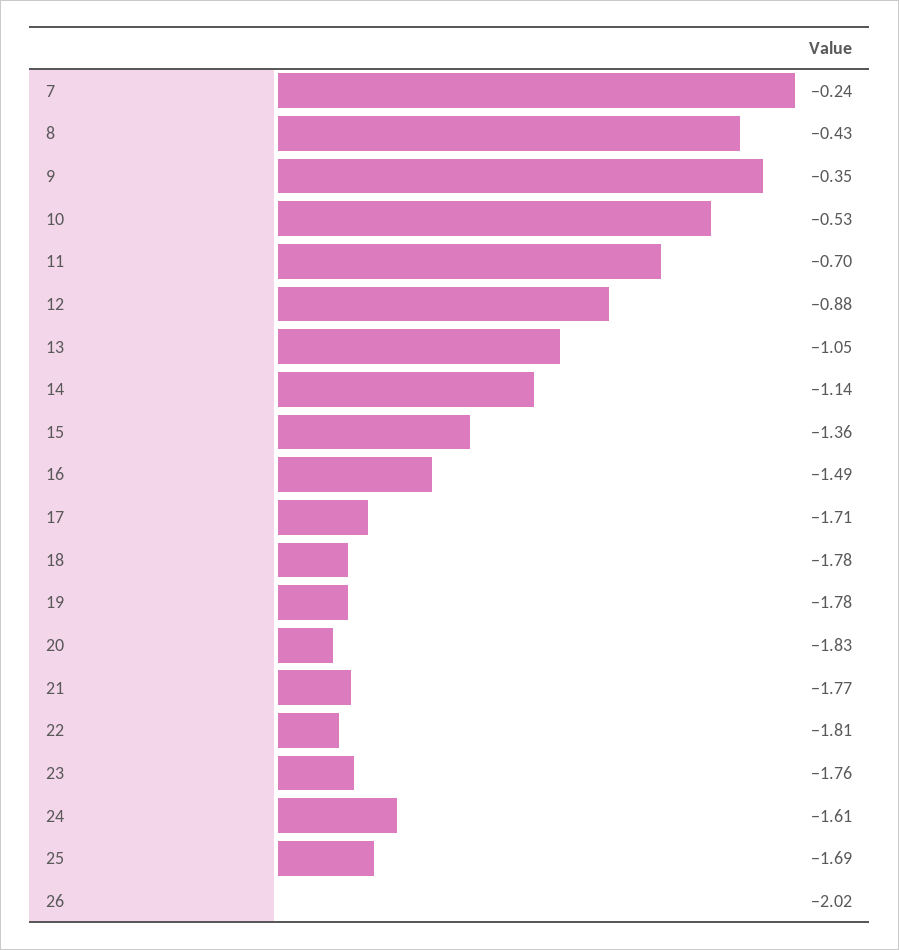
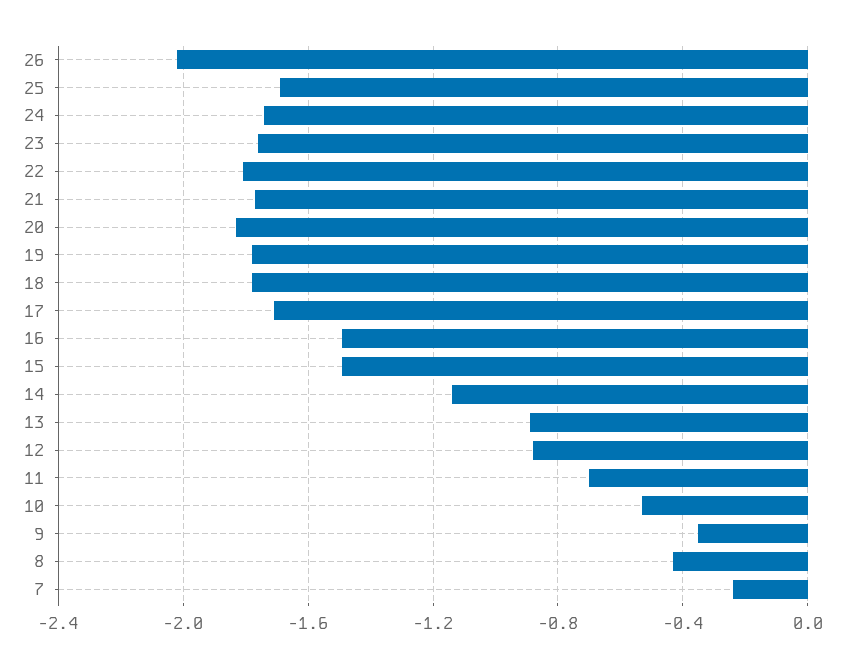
  {
    "7": -0.24,
    "8": -0.43,
    "9": -0.35,
    "10": -0.53,
    "11": -0.7,
    "12": -0.88,
-   "13": -1.05,
+   "13": -0.9,
    "14": -1.14,
-   "15": -1.36,
+   "15": -1.5,
    "16": -1.49,
    "17": -1.71,
    "18": -1.78,
    "19": -1.78,
    "20": -1.83,
    "21": -1.77,
    "22": -1.81,
    "23": -1.76,
-   "24": -1.61,
+   "24": -1.75,
    "25": -1.69,
    "26": -2.02
  }

